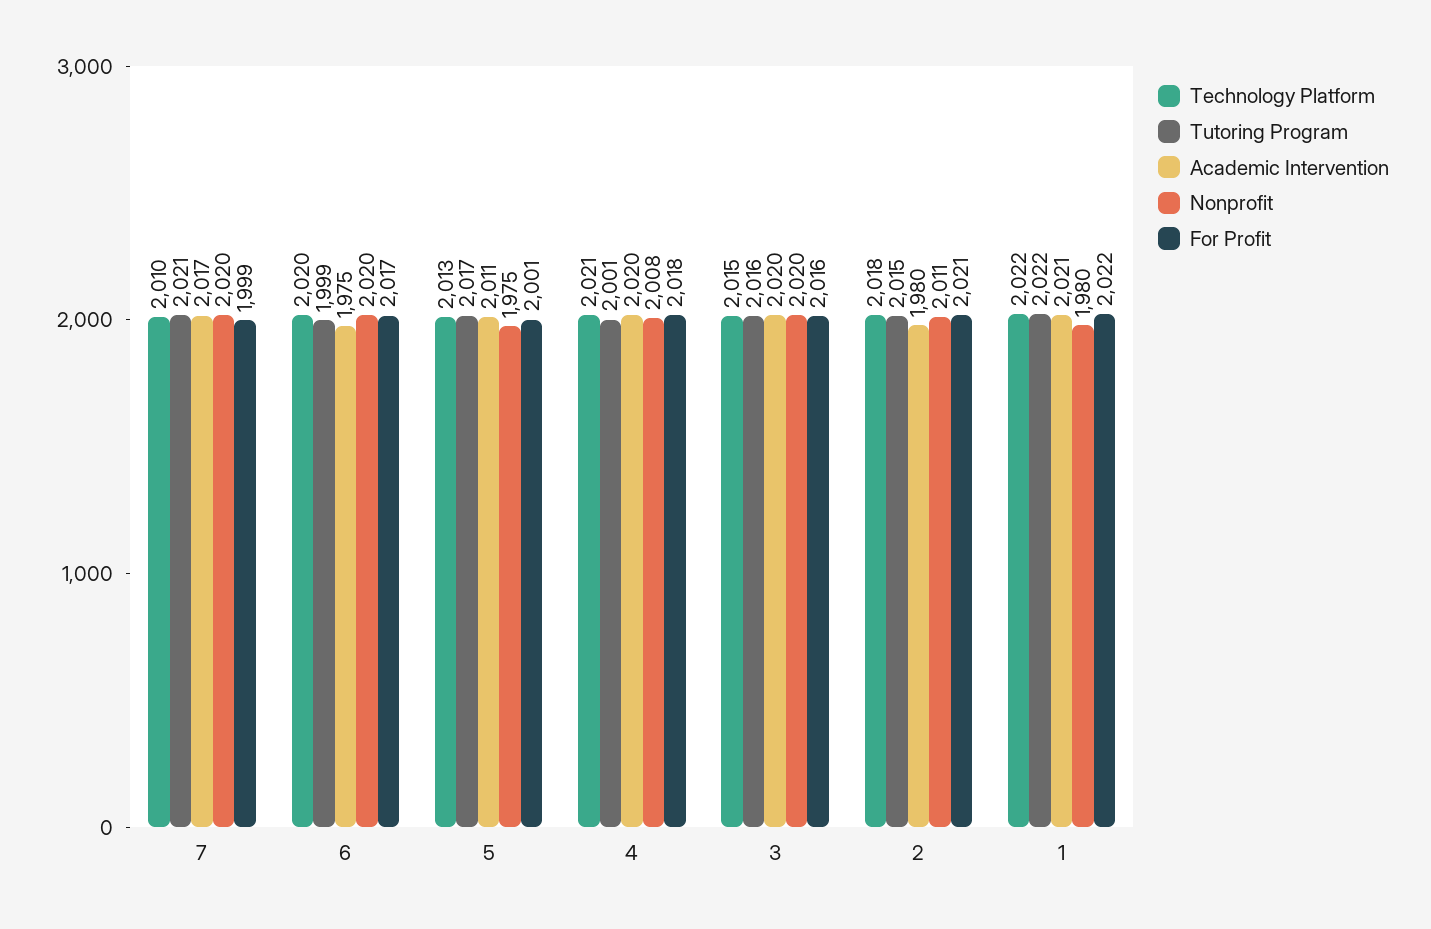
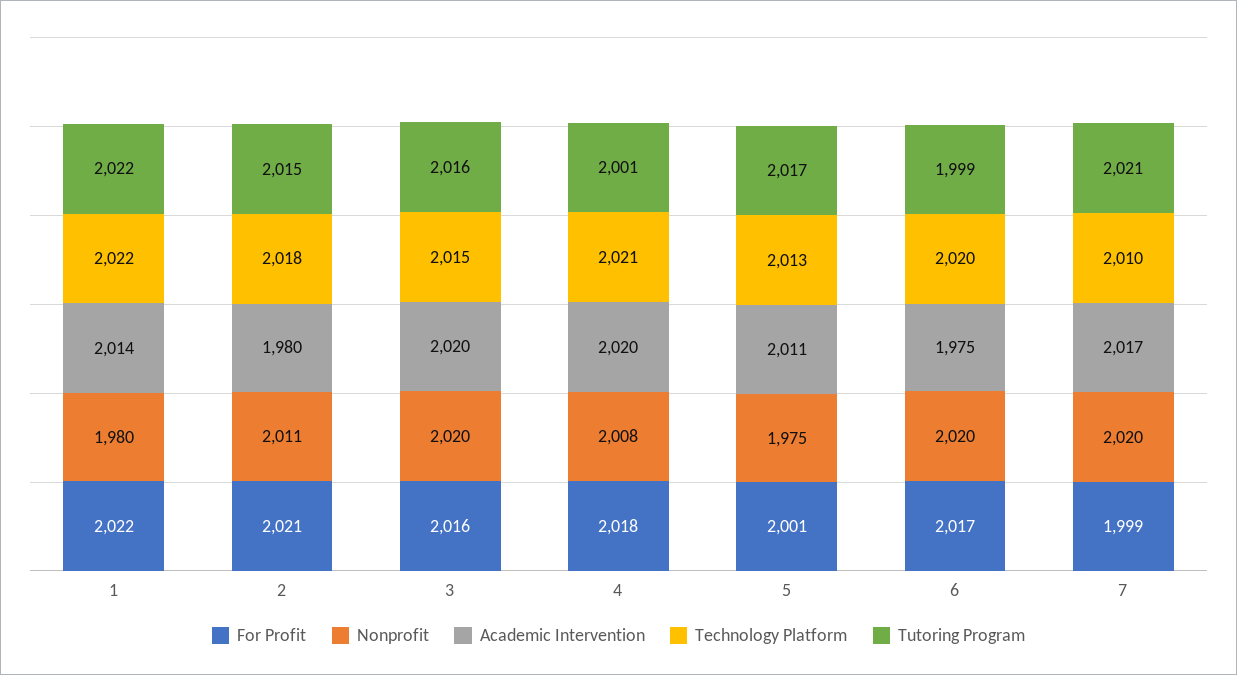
  {
    "Technology Platform": {
      "7": 2010,
      "6": 2020,
      "5": 2013,
      "4": 2021,
      "3": 2015,
      "2": 2018,
      "1": 2022
    },
    "Tutoring Program": {
      "7": 2021,
      "6": 1999,
      "5": 2017,
      "4": 2001,
      "3": 2016,
      "2": 2015,
      "1": 2022
    },
    "Academic Intervention": {
      "7": 2017,
      "6": 1975,
      "5": 2011,
      "4": 2020,
      "3": 2020,
      "2": 1980,
-     "1": 2021
+     "1": 2014
    },
    "Nonprofit": {
      "7": 2020,
      "6": 2020,
      "5": 1975,
      "4": 2008,
      "3": 2020,
      "2": 2011,
      "1": 1980
    },
    "For Profit": {
      "7": 1999,
      "6": 2017,
      "5": 2001,
      "4": 2018,
      "3": 2016,
      "2": 2021,
      "1": 2022
    }
  }

